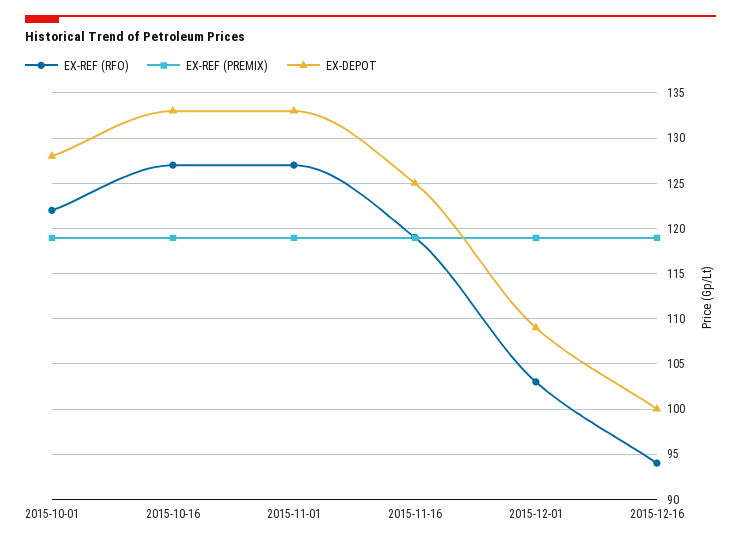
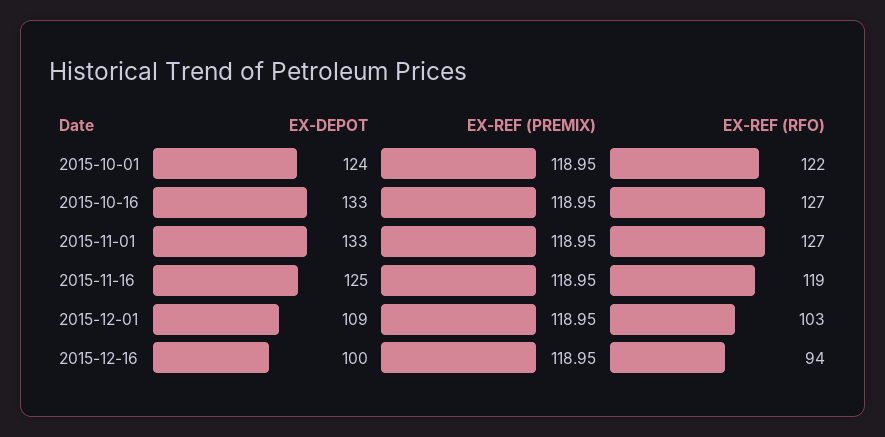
  {
    "EX-REF (RFO)": {
      "2015-10-01": 122,
      "2015-10-16": 127,
      "2015-11-01": 127,
      "2015-11-16": 119,
      "2015-12-01": 103,
      "2015-12-16": 94
    },
    "EX-REF (PREMIX)": {
      "2015-10-01": 118.95,
      "2015-10-16": 118.95,
      "2015-11-01": 118.95,
      "2015-11-16": 118.95,
      "2015-12-01": 118.95,
      "2015-12-16": 118.95
    },
    "EX-DEPOT": {
-     "2015-10-01": 128,
+     "2015-10-01": 124,
      "2015-10-16": 133,
      "2015-11-01": 133,
      "2015-11-16": 125,
      "2015-12-01": 109,
      "2015-12-16": 100
    }
  }

